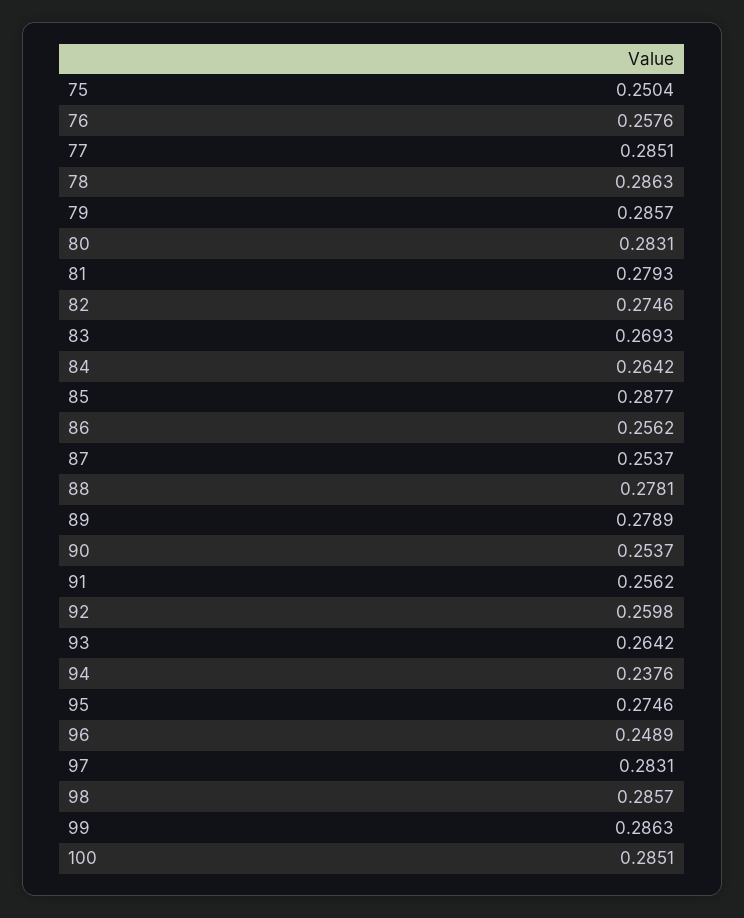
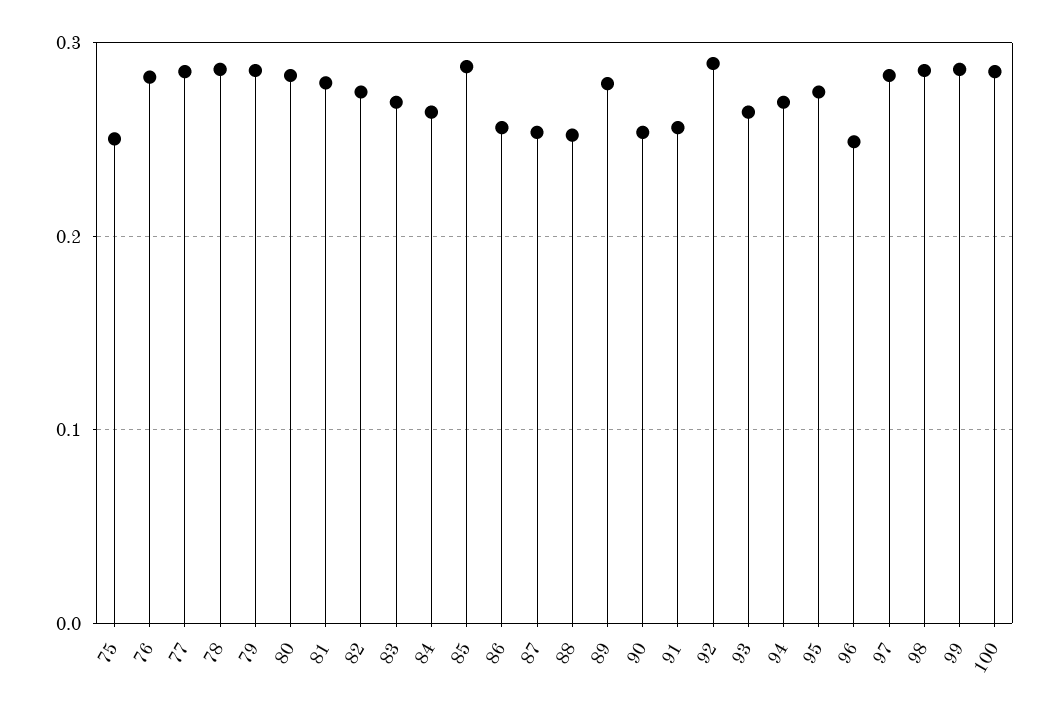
  {
    "75": 0.2504,
-   "76": 0.2576,
+   "76": 0.28,
    "77": 0.2851,
    "78": 0.2863,
    "79": 0.2857,
    "80": 0.2831,
    "81": 0.2793,
    "82": 0.2746,
    "83": 0.2693,
    "84": 0.2642,
    "85": 0.2877,
    "86": 0.2562,
    "87": 0.2537,
-   "88": 0.2781,
+   "88": 0.25,
    "89": 0.2789,
    "90": 0.2537,
    "91": 0.2562,
-   "92": 0.2598,
+   "92": 0.29,
    "93": 0.2642,
-   "94": 0.2376,
+   "94": 0.27,
    "95": 0.2746,
    "96": 0.2489,
    "97": 0.2831,
    "98": 0.2857,
    "99": 0.2863,
    "100": 0.2851
  }

